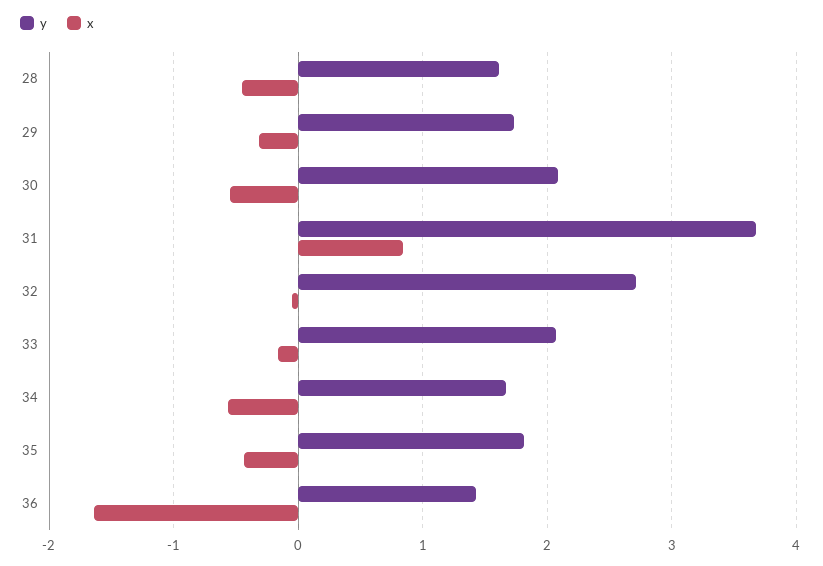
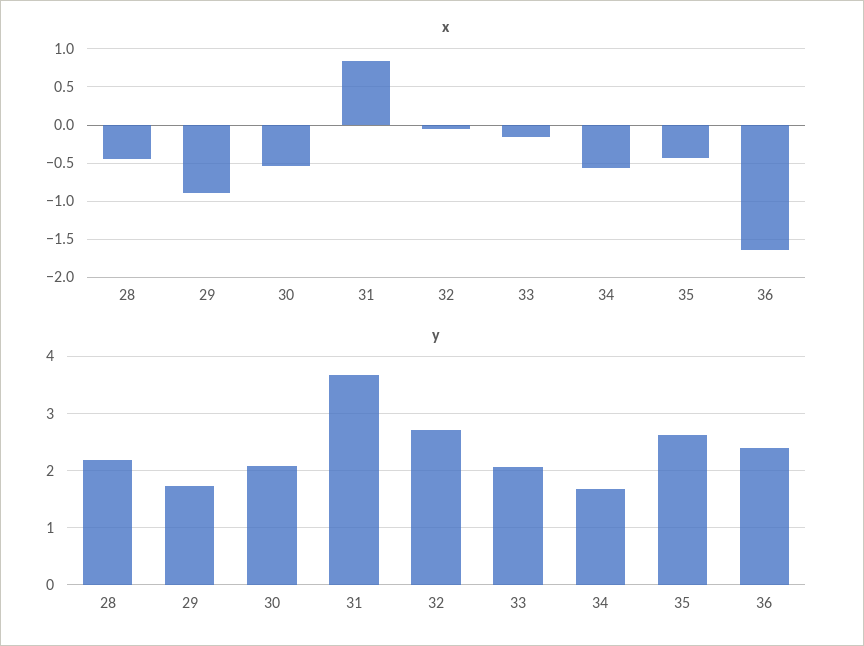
  {
    "y": {
-     "28": 1.6,
+     "28": 2.2,
      "29": 1.7,
      "30": 2.1,
      "31": 3.7,
      "32": 2.7,
      "33": 2.1,
      "34": 1.7,
-     "35": 1.8,
+     "35": 2.6,
-     "36": 1.4
+     "36": 2.4
    },
    "x": {
      "28": -0.5,
-     "29": -0.3,
+     "29": -0.9,
      "30": -0.5,
      "31": 0.8,
      "32": -0.1,
      "33": -0.2,
      "34": -0.6,
      "35": -0.4,
      "36": -1.6
    }
  }

